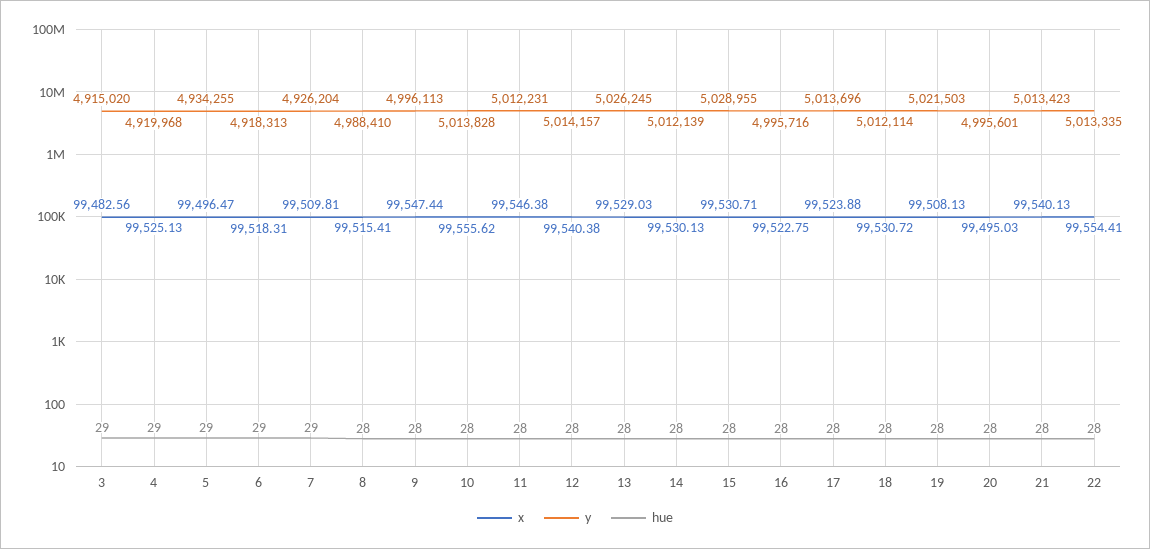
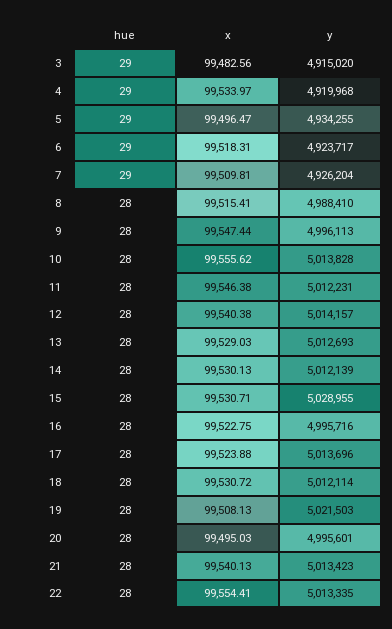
  {
    "x": {
      "3": 99482.56,
-     "4": 99525.13,
+     "4": 99533.97,
      "5": 99496.47,
      "6": 99518.31,
      "7": 99509.81,
      "8": 99515.41,
      "9": 99547.44,
      "10": 99555.62,
      "11": 99546.38,
      "12": 99540.38,
      "13": 99529.03,
      "14": 99530.13,
      "15": 99530.71,
      "16": 99522.75,
      "17": 99523.88,
      "18": 99530.72,
      "19": 99508.13,
      "20": 99495.03,
      "21": 99540.13,
      "22": 99554.41
    },
    "y": {
      "3": 4915020,
      "4": 4919968,
      "5": 4934255,
-     "6": 4918313,
+     "6": 4923717,
      "7": 4926204,
      "8": 4988410,
      "9": 4996113,
      "10": 5013828,
      "11": 5012231,
      "12": 5014157,
-     "13": 5026245,
+     "13": 5012693,
      "14": 5012139,
      "15": 5028955,
      "16": 4995716,
      "17": 5013696,
      "18": 5012114,
      "19": 5021503,
      "20": 4995601,
      "21": 5013423,
      "22": 5013335
    },
    "hue": {
      "3": 29,
      "4": 29,
      "5": 29,
      "6": 29,
      "7": 29,
      "8": 28,
      "9": 28,
      "10": 28,
      "11": 28,
      "12": 28,
      "13": 28,
      "14": 28,
      "15": 28,
      "16": 28,
      "17": 28,
      "18": 28,
      "19": 28,
      "20": 28,
      "21": 28,
      "22": 28
    }
  }

